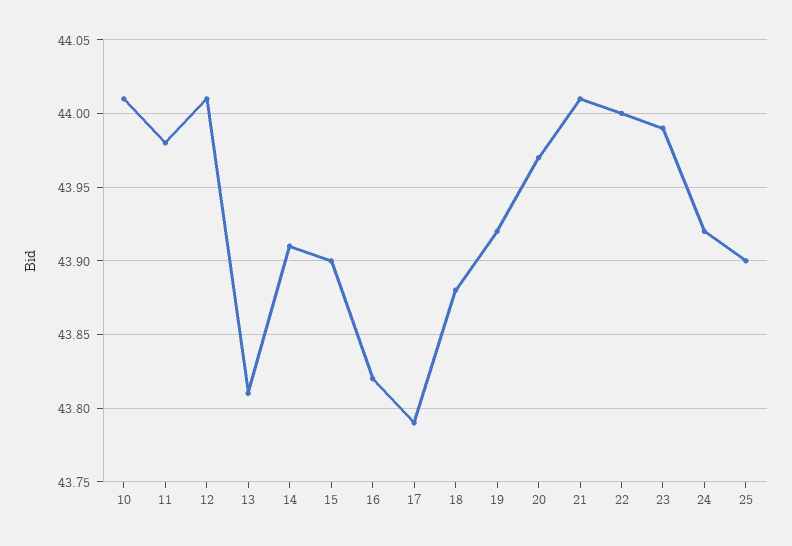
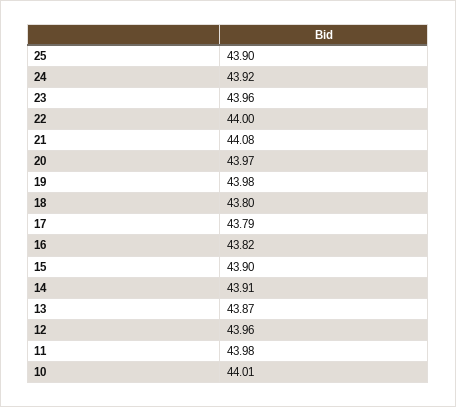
  {
    "10": 44.01,
    "11": 43.98,
-   "12": 44.01,
+   "12": 43.96,
-   "13": 43.81,
+   "13": 43.87,
    "14": 43.91,
    "15": 43.9,
    "16": 43.82,
    "17": 43.79,
-   "18": 43.88,
+   "18": 43.8,
-   "19": 43.92,
+   "19": 43.98,
    "20": 43.97,
-   "21": 44.01,
+   "21": 44.08,
    "22": 44,
-   "23": 43.99,
+   "23": 43.96,
    "24": 43.92,
    "25": 43.9
  }

